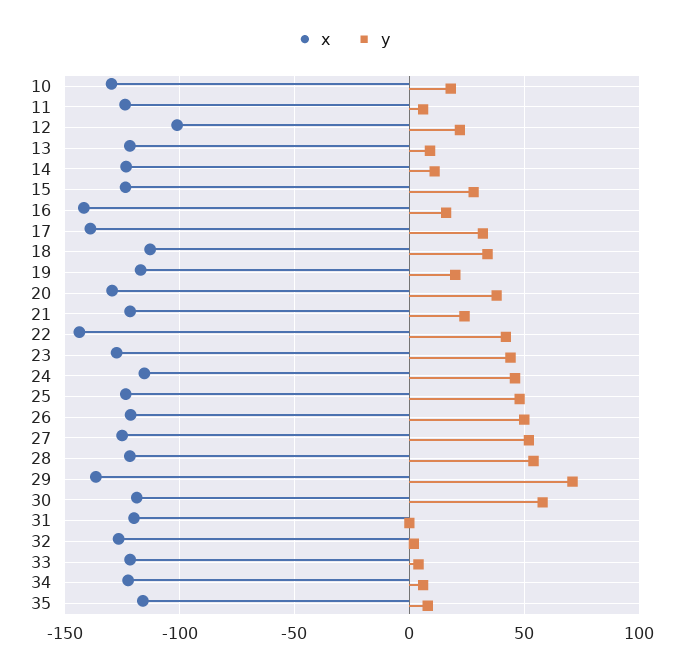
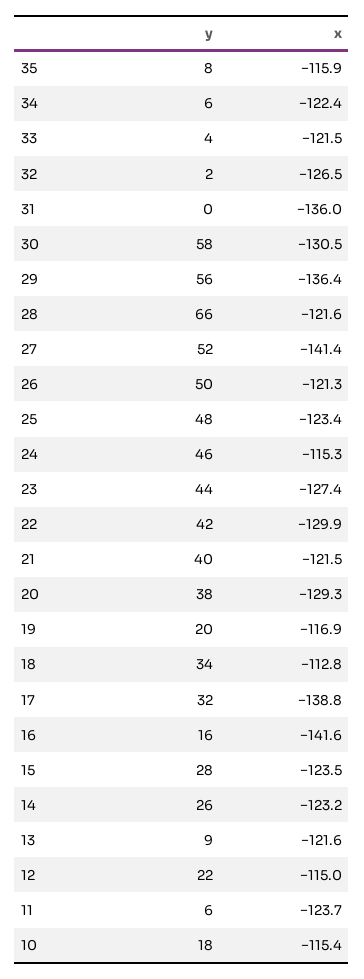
  {
    "x": {
-     "10": -130,
+     "10": -115.4,
      "11": -123.7,
-     "12": -100,
+     "12": -115,
      "13": -121.6,
      "14": -123.2,
      "15": -123.5,
      "16": -141.6,
      "17": -138.8,
      "18": -112.8,
      "19": -116.9,
      "20": -129.3,
      "21": -121.5,
-     "22": -145,
+     "22": -129.9,
      "23": -127.4,
      "24": -115.3,
      "25": -123.4,
      "26": -121.3,
-     "27": -125,
+     "27": -141.4,
      "28": -121.6,
      "29": -136.4,
-     "30": -120,
+     "30": -130.5,
-     "31": -120,
+     "31": -136,
      "32": -126.5,
      "33": -121.5,
      "34": -122.4,
      "35": -115.9
    },
    "y": {
      "10": 18,
      "11": 6,
      "12": 22,
      "13": 9,
-     "14": 10,
+     "14": 26,
      "15": 28,
      "16": 16,
      "17": 32,
      "18": 34,
      "19": 20,
      "20": 38,
-     "21": 25,
+     "21": 40,
      "22": 42,
      "23": 44,
      "24": 46,
      "25": 48,
      "26": 50,
      "27": 52,
-     "28": 55,
+     "28": 66,
-     "29": 70,
+     "29": 56,
      "30": 58,
      "31": 0,
      "32": 2,
      "33": 4,
      "34": 6,
      "35": 8
    }
  }

